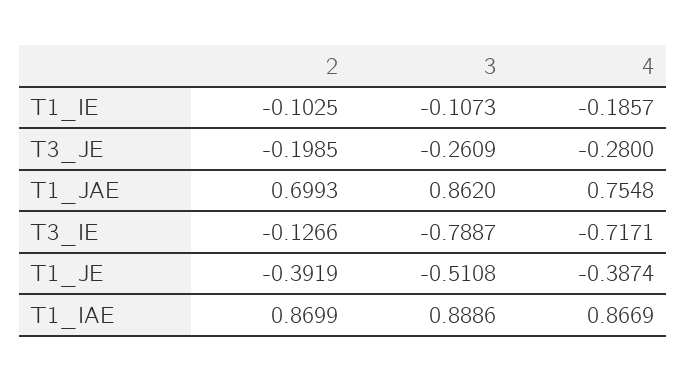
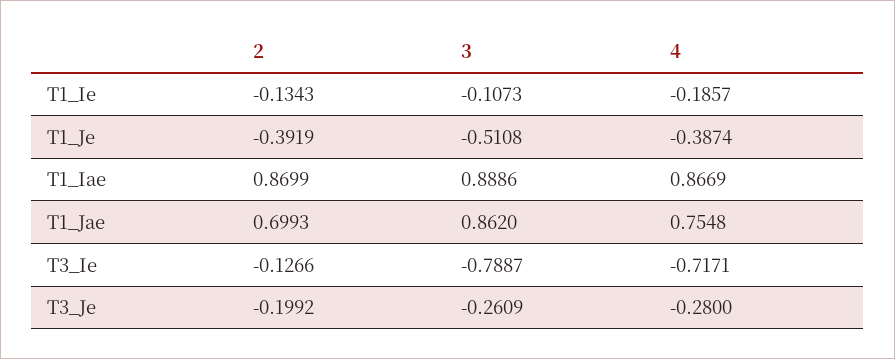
  {
    "2": {
-     "T1_IE": -0.1025,
+     "T1_IE": -0.1343,
-     "T3_JE": -0.1985,
+     "T3_JE": -0.1992,
      "T1_JAE": 0.6993,
      "T3_IE": -0.1266,
      "T1_JE": -0.3919,
      "T1_IAE": 0.8699
    },
    "3": {
      "T1_IE": -0.1073,
      "T3_JE": -0.2609,
      "T1_JAE": 0.862,
      "T3_IE": -0.7887,
      "T1_JE": -0.5108,
      "T1_IAE": 0.8886
    },
    "4": {
      "T1_IE": -0.1857,
      "T3_JE": -0.28,
      "T1_JAE": 0.7548,
      "T3_IE": -0.7171,
      "T1_JE": -0.3874,
      "T1_IAE": 0.8669
    }
  }

